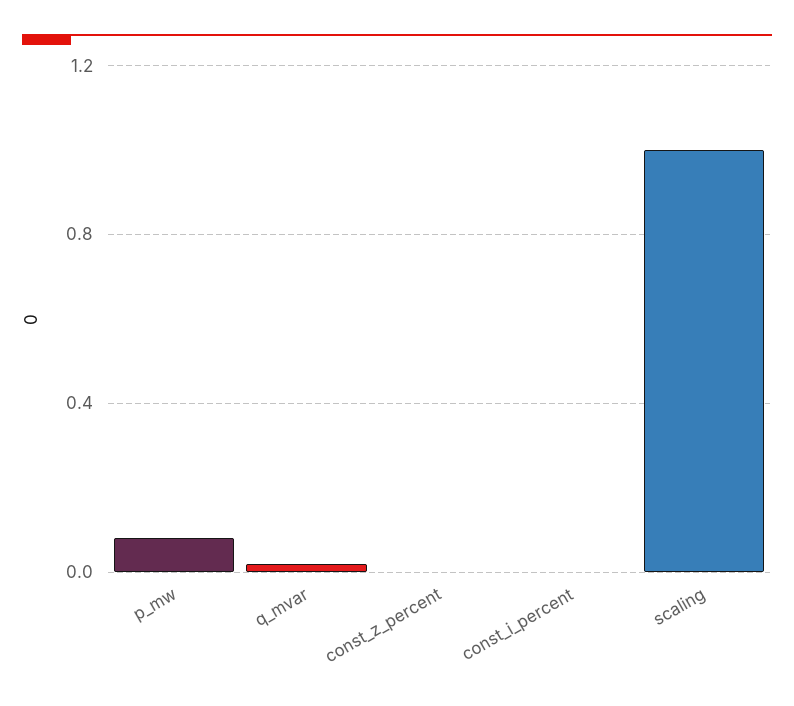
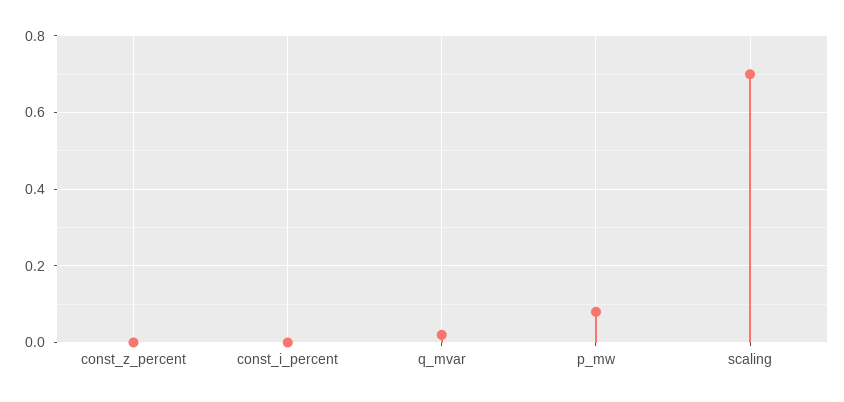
  {
    "p_mw": 0.1,
    "q_mvar": 0,
    "const_z_percent": 0,
    "const_i_percent": 0,
-   "scaling": 1
+   "scaling": 0.7
  }

